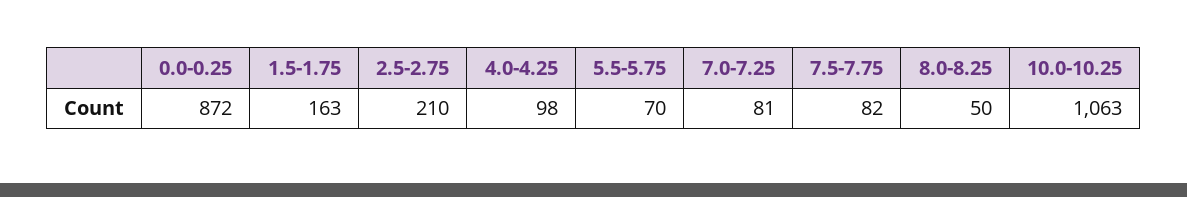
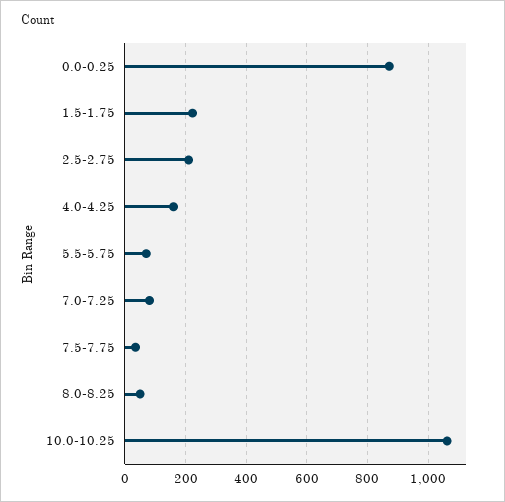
  {
    "0.0-0.25": 872,
-   "1.5-1.75": 163,
+   "1.5-1.75": 220,
    "2.5-2.75": 210,
-   "4.0-4.25": 98,
+   "4.0-4.25": 160,
    "5.5-5.75": 70,
    "7.0-7.25": 81,
-   "7.5-7.75": 82,
+   "7.5-7.75": 40,
    "8.0-8.25": 50,
    "10.0-10.25": 1063
  }

